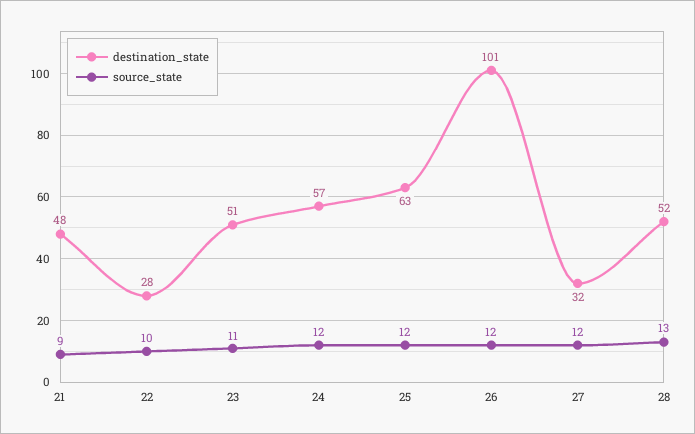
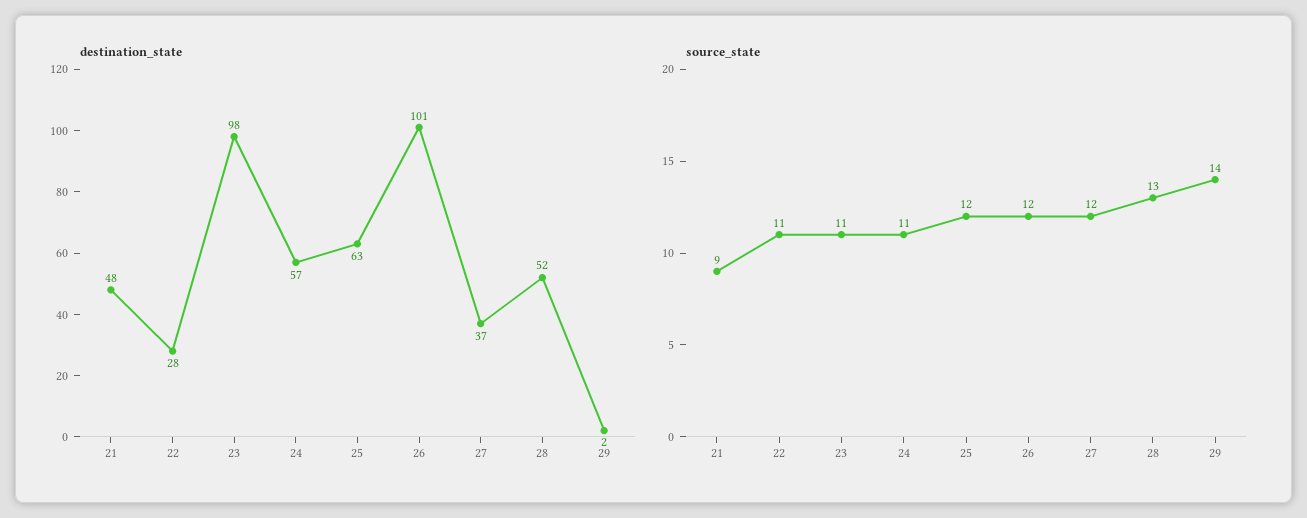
  {
    "destination_state": {
      "21": 48,
      "22": 28,
-     "23": 51,
+     "23": 98,
      "24": 57,
      "25": 63,
      "26": 101,
-     "27": 32,
+     "27": 37,
-     "28": 52
+     "28": 52,
+     "29": 2
    },
    "source_state": {
      "21": 9,
-     "22": 10,
+     "22": 11,
      "23": 11,
-     "24": 12,
+     "24": 11,
      "25": 12,
      "26": 12,
      "27": 12,
-     "28": 13
+     "28": 13,
+     "29": 14
    }
  }

